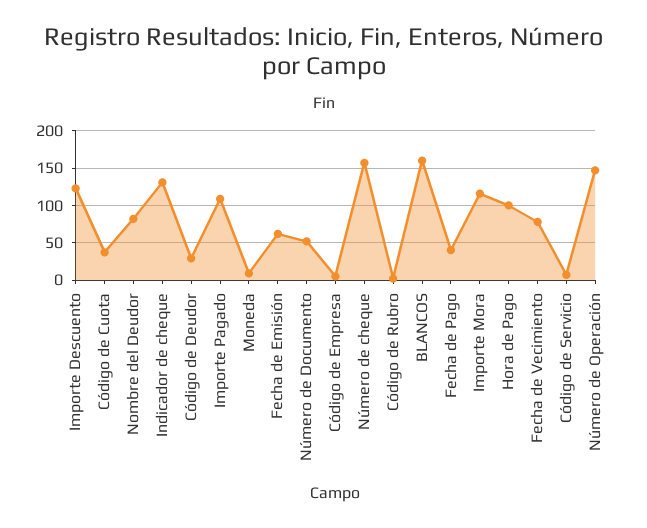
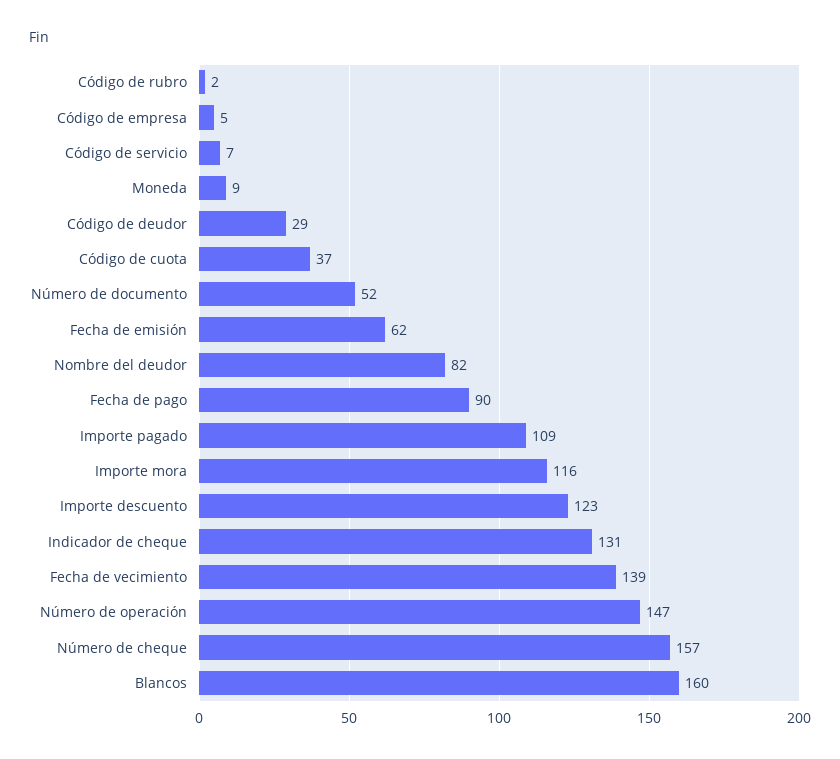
  {
    "Importe Descuento": 123,
    "Código de Cuota": 37,
    "Nombre del Deudor": 82,
    "Indicador de cheque": 131,
    "Código de Deudor": 29,
    "Importe Pagado": 109,
    "Moneda": 9,
    "Fecha de Emisión": 62,
    "Número de Documento": 52,
    "Código de Empresa": 5,
    "Número de cheque": 157,
    "Código de Rubro": 2,
    "BLANCOS": 160,
-   "Fecha de Pago": 40,
+   "Fecha de Pago": 90,
    "Importe Mora": 116,
-   "Hora de Pago": 100,
-   "Fecha de Vecimiento": 80,
+   "Fecha de Vecimiento": 139,
    "Código de Servicio": 7,
    "Número de Operación": 147
  }

